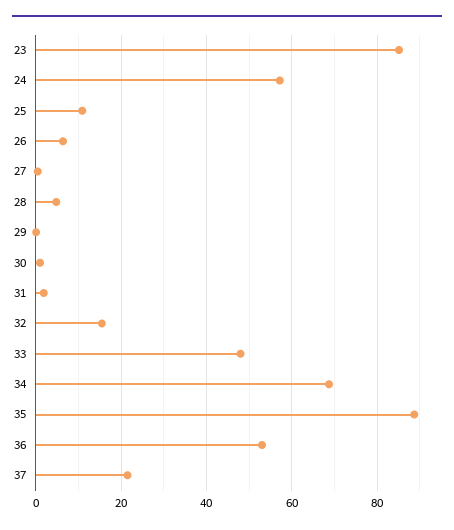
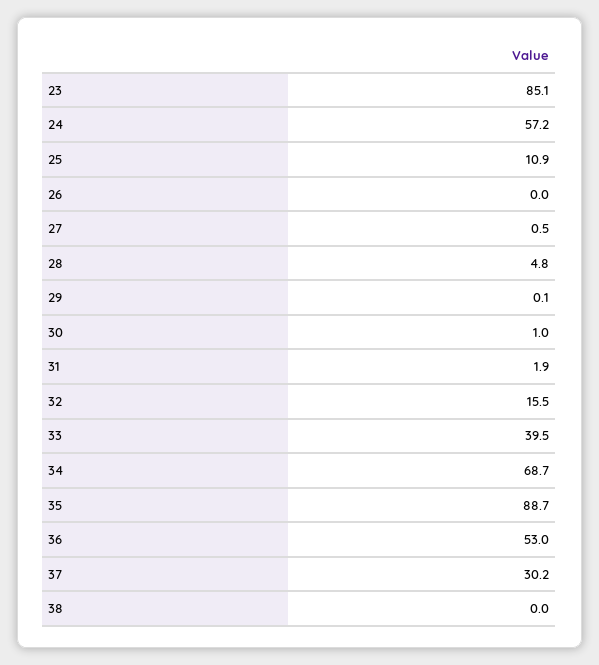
  {
    "23": 85.1,
    "24": 57.2,
    "25": 10.9,
-   "26": 6,
+   "26": 0,
    "27": 0.5,
    "28": 4.8,
    "29": 0.1,
    "30": 1,
    "31": 1.9,
    "32": 15.5,
-   "33": 48,
+   "33": 39.5,
    "34": 68.7,
    "35": 88.7,
    "36": 53,
-   "37": 22
+   "37": 30.2,
+   "38": 0
  }

